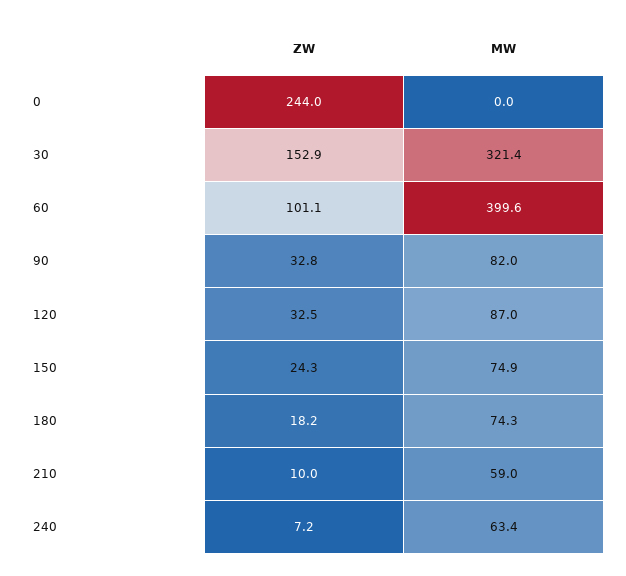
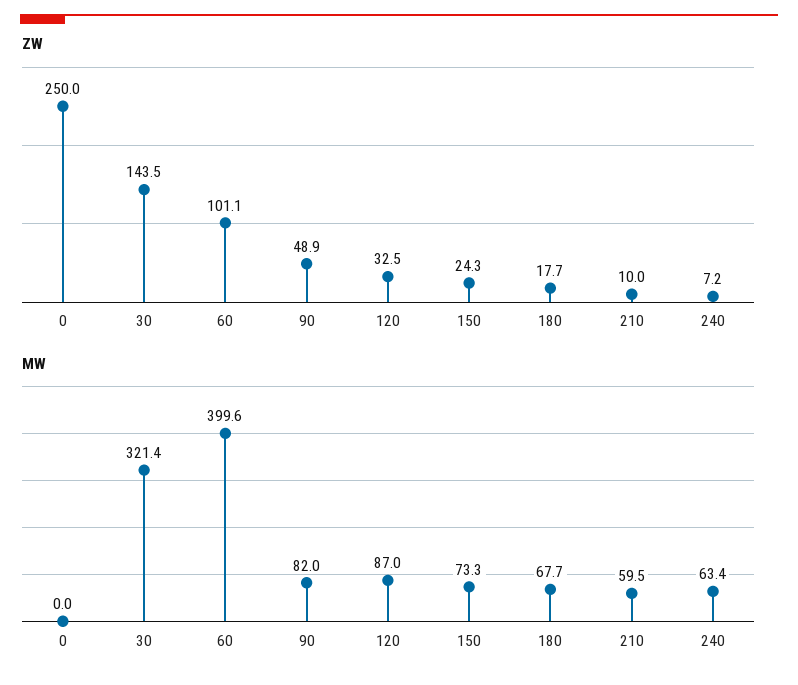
  {
    "ZW": {
-     "0": 244,
+     "0": 250,
-     "30": 152.9,
+     "30": 143.5,
      "60": 101.1,
-     "90": 32.8,
+     "90": 48.9,
      "120": 32.5,
      "150": 24.3,
-     "180": 18.2,
+     "180": 17.7,
      "210": 10,
      "240": 7.2
    },
    "MW": {
      "0": 0,
      "30": 321.4,
      "60": 399.6,
      "90": 82,
      "120": 87,
-     "150": 74.9,
+     "150": 73.3,
-     "180": 74.3,
+     "180": 67.7,
-     "210": 59,
+     "210": 59.5,
      "240": 63.4
    }
  }

